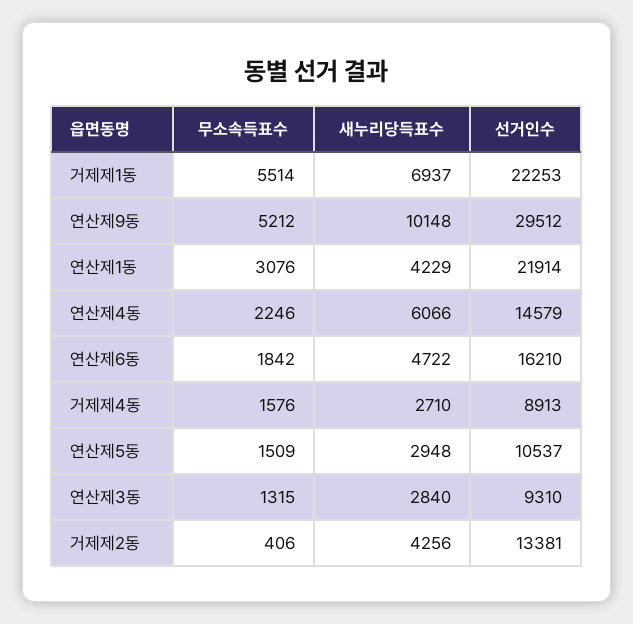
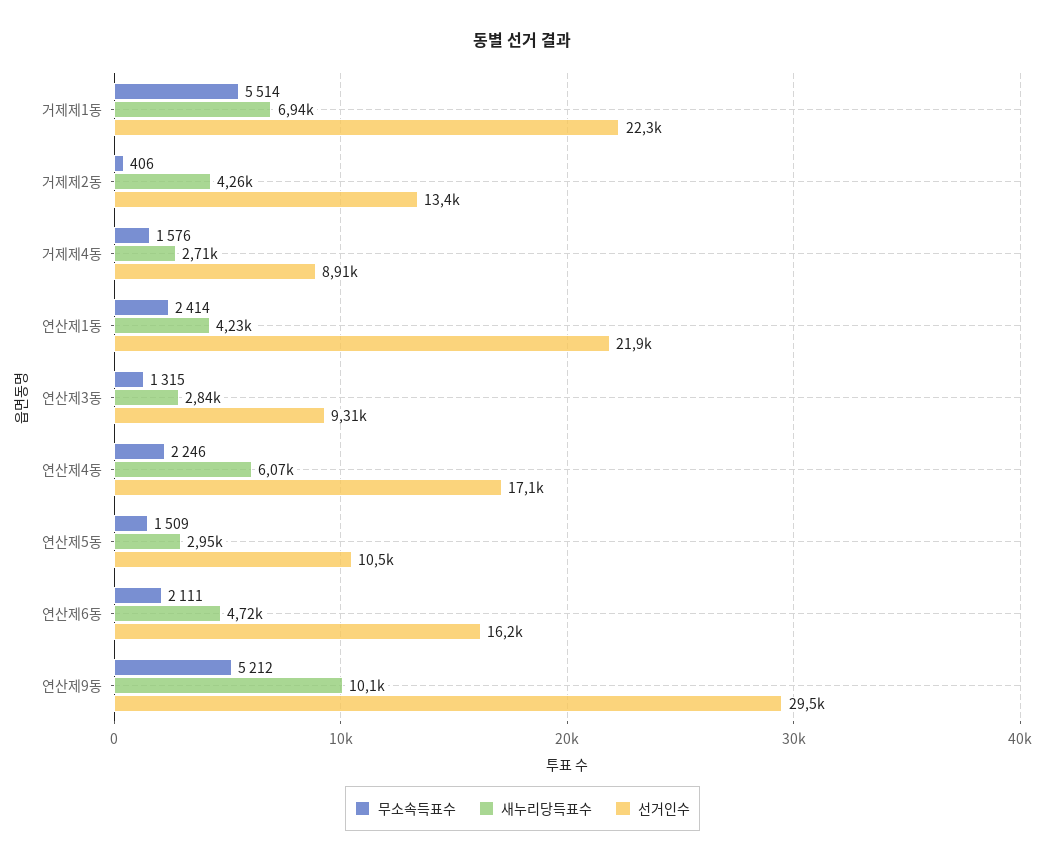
  {
    "무소속득표수": {
      "거제제1동": 5514,
      "연산제9동": 5212,
-     "연산제1동": 3076,
+     "연산제1동": 2414,
      "연산제4동": 2246,
-     "연산제6동": 1842,
+     "연산제6동": 2111,
      "거제제4동": 1576,
      "연산제5동": 1509,
      "연산제3동": 1315,
      "거제제2동": 406
    },
    "새누리당득표수": {
      "거제제1동": 6937,
      "연산제9동": 10148,
      "연산제1동": 4229,
      "연산제4동": 6066,
      "연산제6동": 4722,
      "거제제4동": 2710,
      "연산제5동": 2948,
      "연산제3동": 2840,
      "거제제2동": 4256
    },
    "선거인수": {
      "거제제1동": 22253,
      "연산제9동": 29512,
      "연산제1동": 21914,
-     "연산제4동": 14579,
+     "연산제4동": 17100,
      "연산제6동": 16210,
      "거제제4동": 8913,
      "연산제5동": 10537,
      "연산제3동": 9310,
      "거제제2동": 13381
    }
  }

